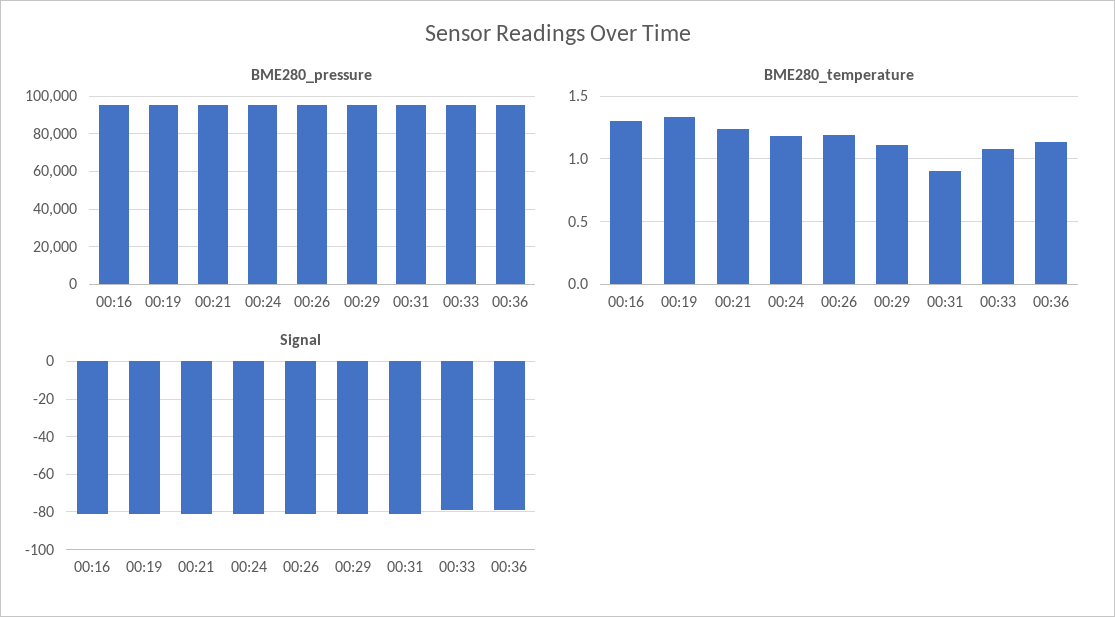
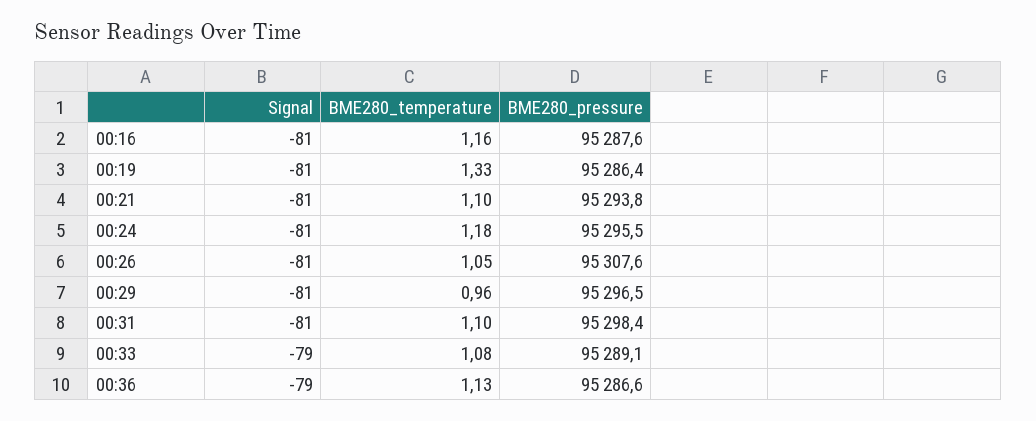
  {
    "BME280_pressure": {
      "00:16": 95287.6,
      "00:19": 95286.4,
      "00:21": 95293.8,
      "00:24": 95295.5,
      "00:26": 95307.6,
      "00:29": 95296.5,
      "00:31": 95298.4,
      "00:33": 95289.1,
      "00:36": 95286.6
    },
    "BME280_temperature": {
-     "00:16": 1.3,
+     "00:16": 1.16,
      "00:19": 1.33,
-     "00:21": 1.25,
+     "00:21": 1.1,
      "00:24": 1.18,
-     "00:26": 1.2,
+     "00:26": 1.05,
-     "00:29": 1.1,
+     "00:29": 0.96,
-     "00:31": 0.9,
+     "00:31": 1.1,
      "00:33": 1.08,
      "00:36": 1.13
    },
    "Signal": {
      "00:16": -81,
      "00:19": -81,
      "00:21": -81,
      "00:24": -81,
      "00:26": -81,
      "00:29": -81,
      "00:31": -81,
      "00:33": -79,
      "00:36": -79
    }
  }

